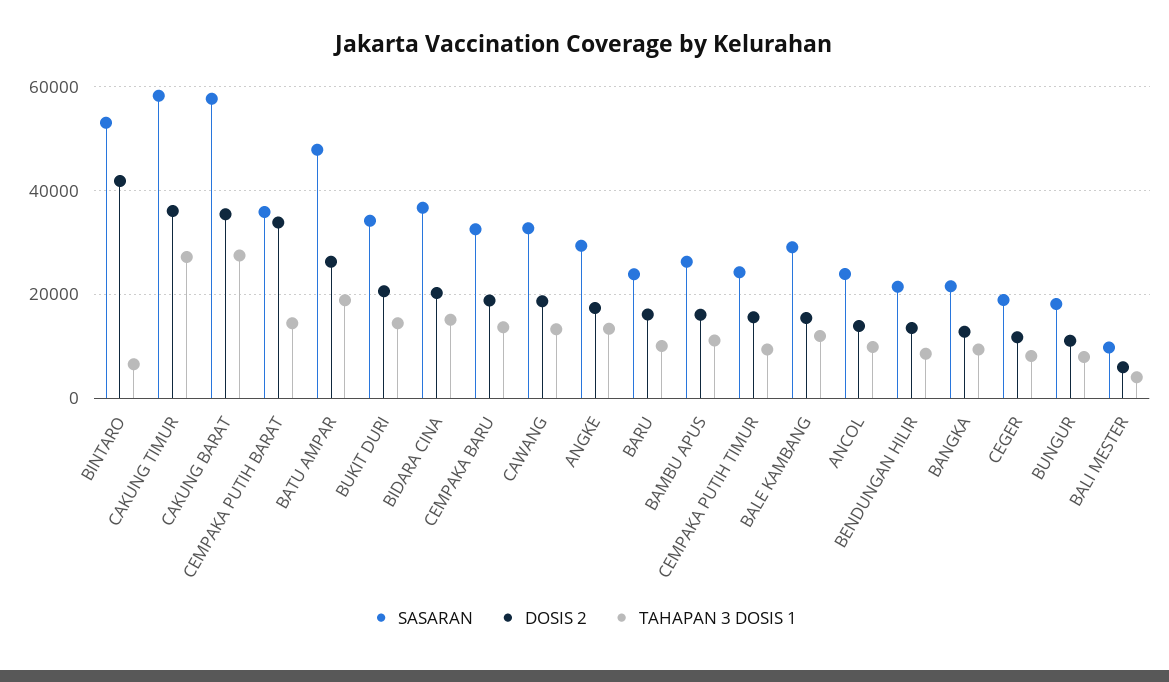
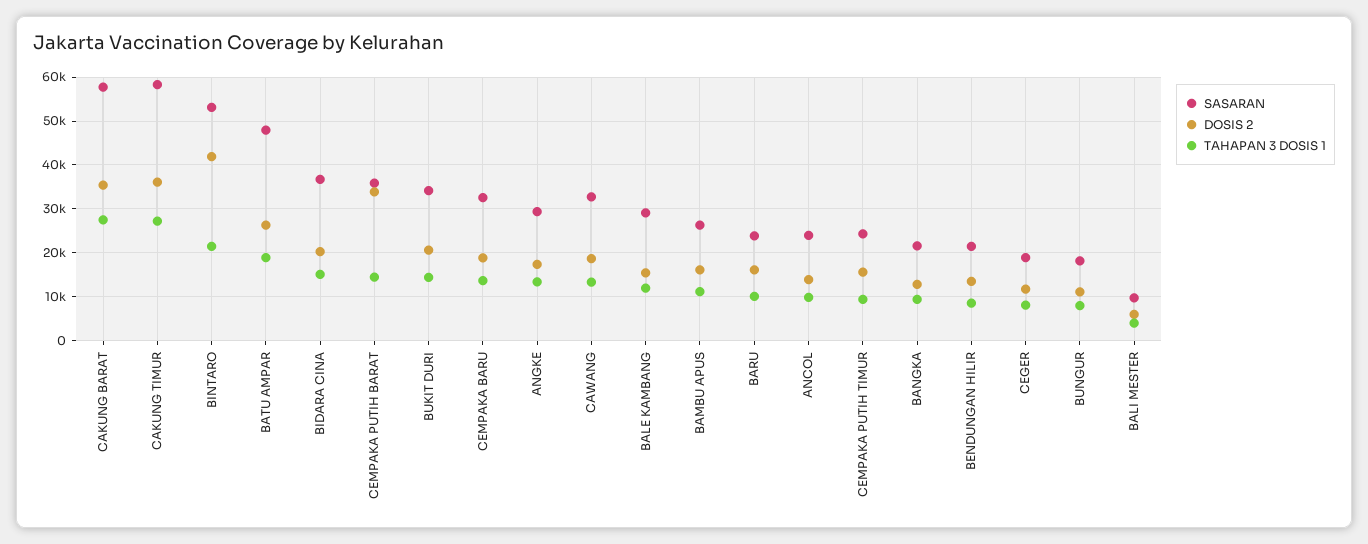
  {
    "SASARAN": {
      "BINTARO": 54000,
      "CAKUNG TIMUR": 58000,
      "CAKUNG BARAT": 58000,
      "CEMPAKA PUTIH BARAT": 36000,
      "BATU AMPAR": 48000,
      "BUKIT DURI": 34000,
      "BIDARA CINA": 36000,
      "CEMPAKA BARU": 32000,
      "CAWANG": 32000,
      "ANGKE": 30000,
      "BARU": 24000,
      "BAMBU APUS": 26000,
      "CEMPAKA PUTIH TIMUR": 24000,
      "BALE KAMBANG": 30000,
      "ANCOL": 24000,
      "BENDUNGAN HILIR": 22000,
      "BANGKA": 22000,
      "CEGER": 18000,
      "BUNGUR": 18000,
      "BALI MESTER": 10000
    },
    "DOSIS 2": {
      "BINTARO": 42000,
      "CAKUNG TIMUR": 36000,
      "CAKUNG BARAT": 36000,
      "CEMPAKA PUTIH BARAT": 34000,
      "BATU AMPAR": 26000,
      "BUKIT DURI": 20000,
      "BIDARA CINA": 20000,
      "CEMPAKA BARU": 18000,
      "CAWANG": 18000,
      "ANGKE": 18000,
      "BARU": 16000,
      "BAMBU APUS": 16000,
      "CEMPAKA PUTIH TIMUR": 16000,
      "BALE KAMBANG": 16000,
      "ANCOL": 14000,
      "BENDUNGAN HILIR": 14000,
      "BANGKA": 12000,
      "CEGER": 12000,
      "BUNGUR": 12000,
      "BALI MESTER": 6000
    },
    "TAHAPAN 3 DOSIS 1": {
-     "BINTARO": 6000,
+     "BINTARO": 22000,
      "CAKUNG TIMUR": 28000,
      "CAKUNG BARAT": 28000,
      "CEMPAKA PUTIH BARAT": 14000,
      "BATU AMPAR": 18000,
      "BUKIT DURI": 14000,
      "BIDARA CINA": 16000,
      "CEMPAKA BARU": 14000,
      "CAWANG": 14000,
      "ANGKE": 14000,
      "BARU": 10000,
      "BAMBU APUS": 12000,
      "CEMPAKA PUTIH TIMUR": 10000,
      "BALE KAMBANG": 12000,
      "ANCOL": 10000,
      "BENDUNGAN HILIR": 8000,
      "BANGKA": 10000,
      "CEGER": 8000,
      "BUNGUR": 8000,
      "BALI MESTER": 4000
    }
  }

